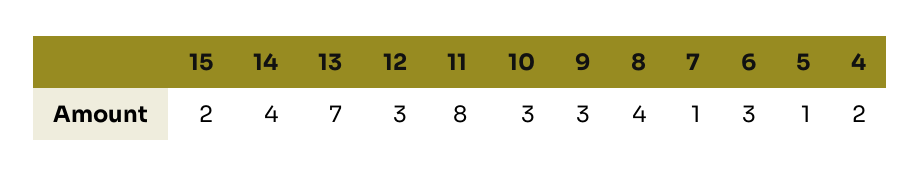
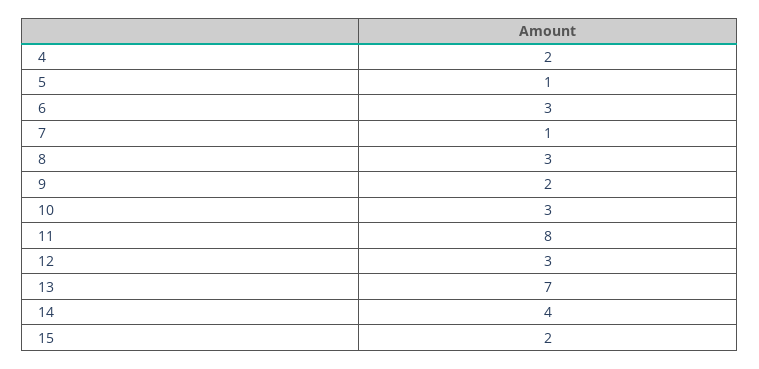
  {
    "15": 2,
    "14": 4,
    "13": 7,
    "12": 3,
    "11": 8,
    "10": 3,
-   "9": 3,
+   "9": 2,
-   "8": 4,
+   "8": 3,
    "7": 1,
    "6": 3,
    "5": 1,
    "4": 2
  }

